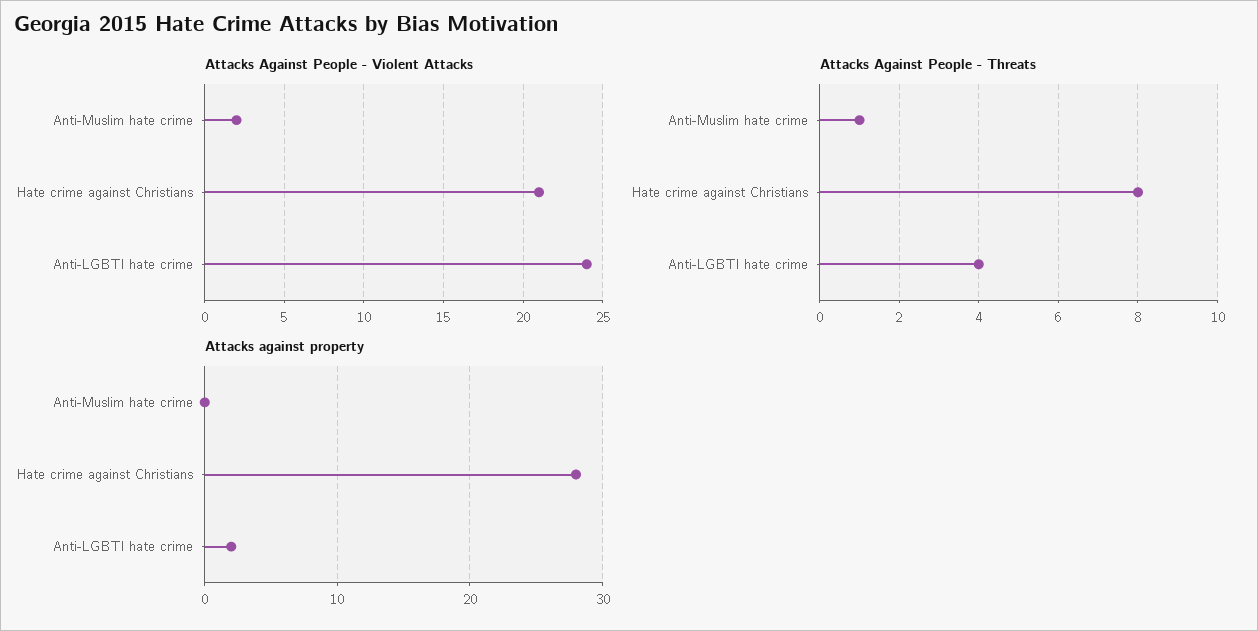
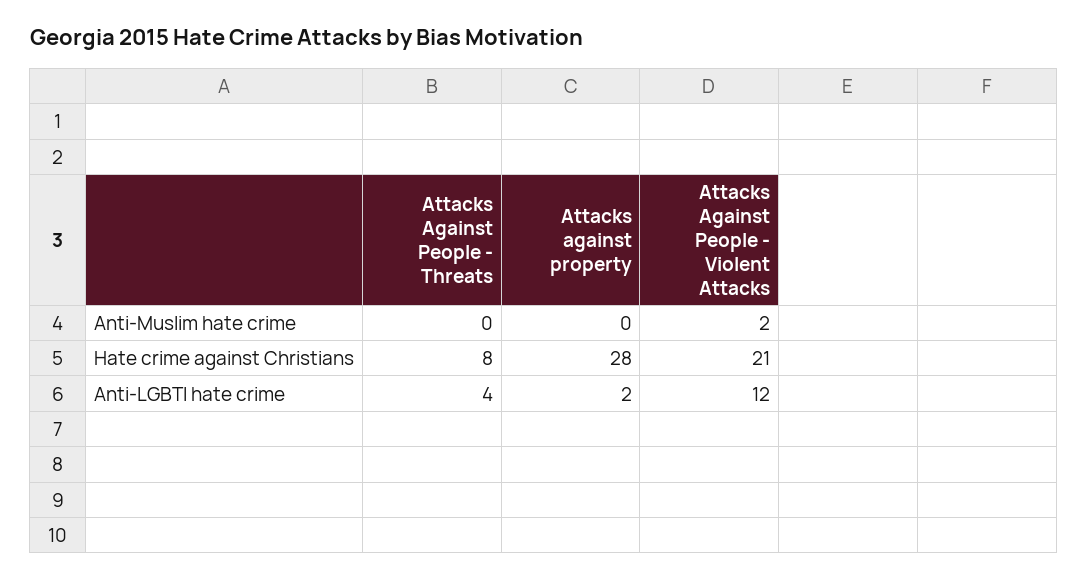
  {
    "Attacks Against People - Violent Attacks": {
      "Anti-Muslim hate crime": 2,
      "Hate crime against Christians": 21,
-     "Anti-LGBTI hate crime": 24
+     "Anti-LGBTI hate crime": 12
    },
    "Attacks Against People - Threats": {
-     "Anti-Muslim hate crime": 1,
+     "Anti-Muslim hate crime": 0,
      "Hate crime against Christians": 8,
      "Anti-LGBTI hate crime": 4
    },
    "Attacks against property": {
      "Anti-Muslim hate crime": 0,
      "Hate crime against Christians": 28,
      "Anti-LGBTI hate crime": 2
    }
  }

